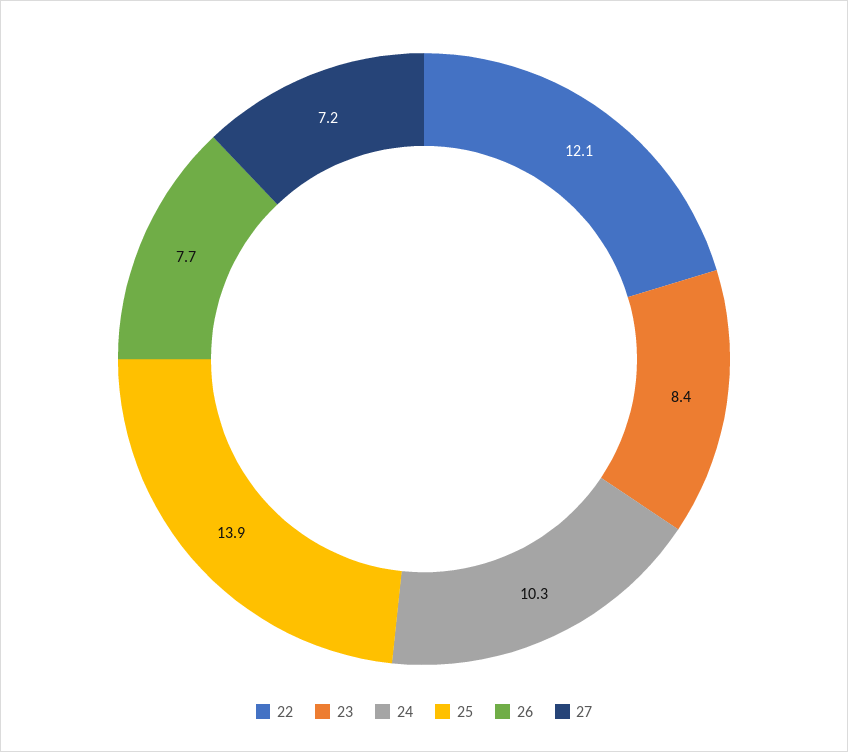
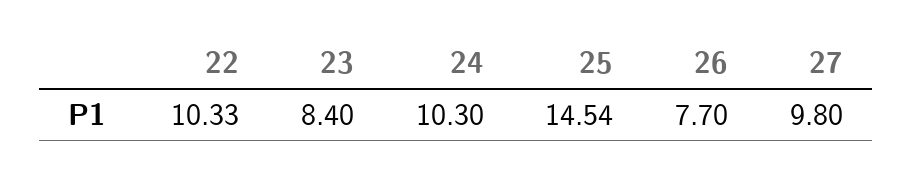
  {
-   "22": 12.1,
+   "22": 10.33,
    "23": 8.4,
    "24": 10.3,
-   "25": 13.9,
+   "25": 14.54,
    "26": 7.7,
-   "27": 7.2
+   "27": 9.8
  }

